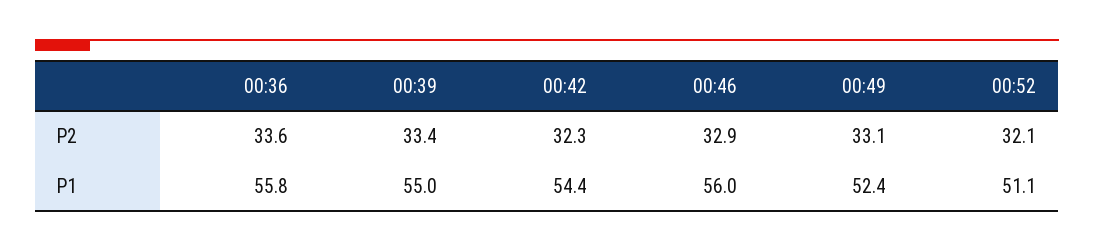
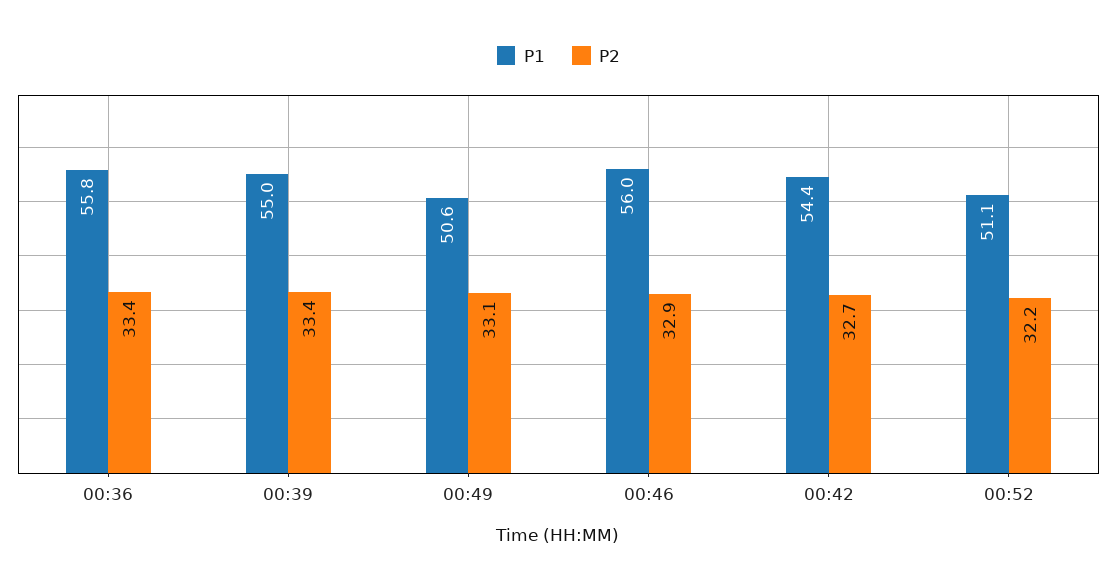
  {
    "P2": {
-     "00:36": 33.6,
+     "00:36": 33.4,
      "00:39": 33.4,
-     "00:42": 32.3,
+     "00:42": 32.7,
      "00:46": 32.9,
      "00:49": 33.1,
-     "00:52": 32.1
+     "00:52": 32.2
    },
    "P1": {
      "00:36": 55.8,
      "00:39": 55,
      "00:42": 54.4,
      "00:46": 56,
-     "00:49": 52.4,
+     "00:49": 50.6,
      "00:52": 51.1
    }
  }

